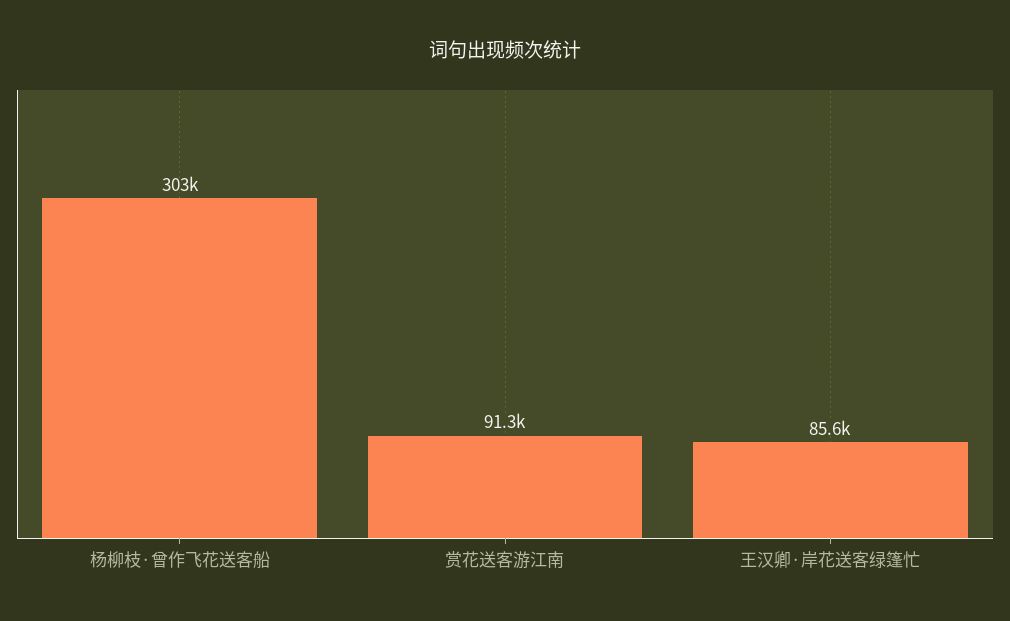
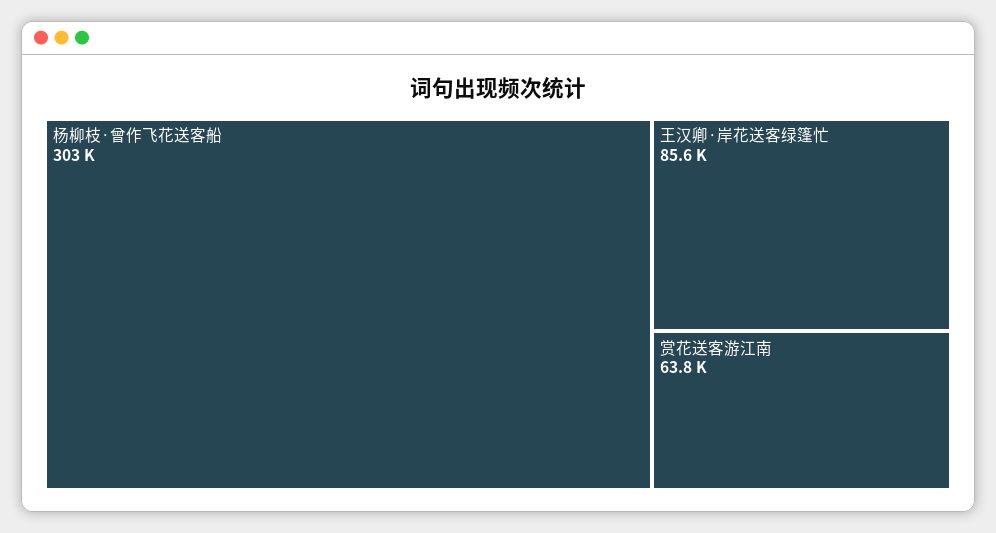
  {
    "杨柳枝·曾作飞花送客船": 303000,
-   "赏花送客游江南": 91300,
+   "赏花送客游江南": 63800,
    "王汉卿·岸花送客绿篷忙": 85600
  }

